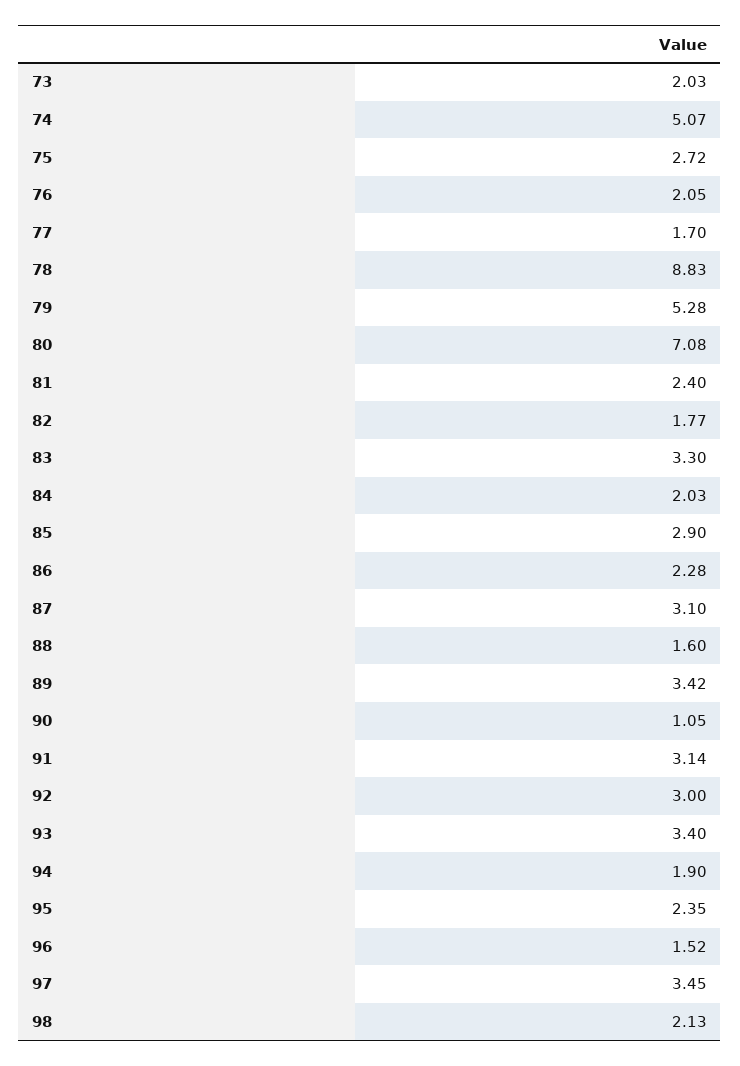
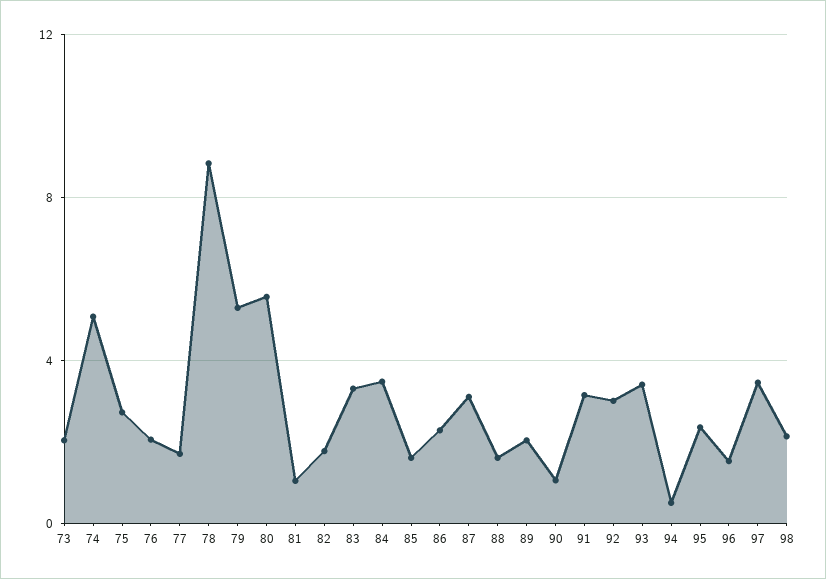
  {
    "73": 2.03,
    "74": 5.07,
    "75": 2.72,
    "76": 2.05,
    "77": 1.7,
    "78": 8.83,
    "79": 5.28,
-   "80": 7.08,
+   "80": 5.5,
-   "81": 2.4,
+   "81": 1,
    "82": 1.77,
    "83": 3.3,
-   "84": 2.03,
+   "84": 3.5,
-   "85": 2.9,
+   "85": 1.5,
    "86": 2.28,
    "87": 3.1,
    "88": 1.6,
-   "89": 3.42,
+   "89": 2,
    "90": 1.05,
    "91": 3.14,
    "92": 3,
    "93": 3.4,
-   "94": 1.9,
+   "94": 0.5,
    "95": 2.35,
    "96": 1.52,
    "97": 3.45,
    "98": 2.13
  }

